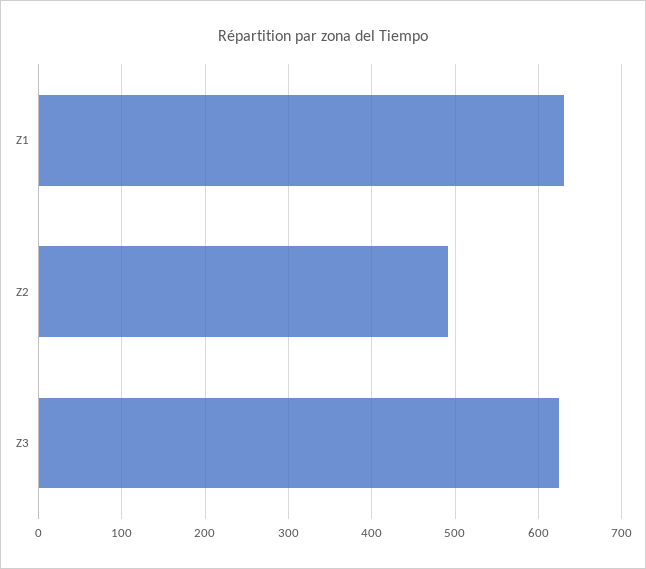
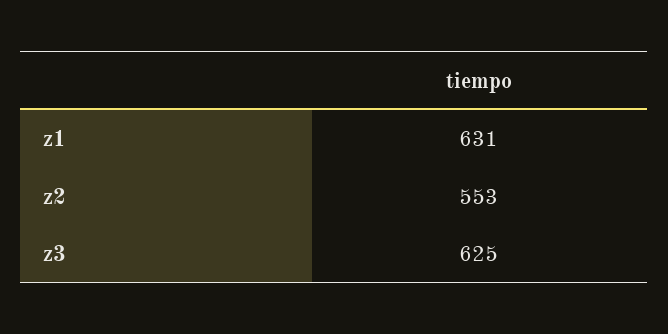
  {
    "Z1": 631,
-   "Z2": 490,
+   "Z2": 553,
    "Z3": 625
  }

